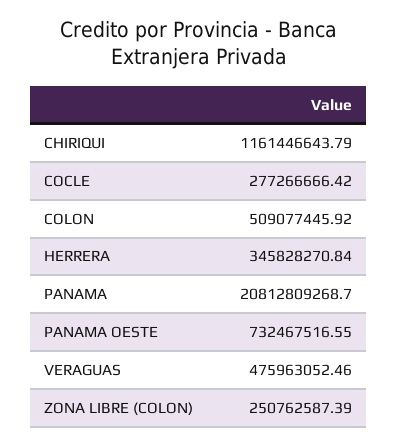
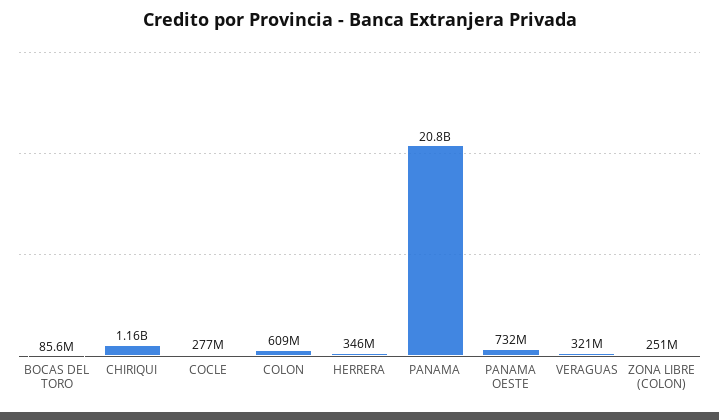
  {
    "CHIRIQUI": 1161446643.79,
    "COCLE": 277266666.42,
-   "COLON": 509077445.92,
+   "COLON": 609000000,
    "HERRERA": 345828270.84,
    "PANAMA": 20812809268.7,
    "PANAMA OESTE": 732467516.55,
-   "VERAGUAS": 475963052.46,
+   "VERAGUAS": 321000000,
-   "ZONA LIBRE (COLON)": 250762587.39
+   "ZONA LIBRE (COLON)": 250762587.39,
+   "BOCAS DEL TORO": 85600000
  }

